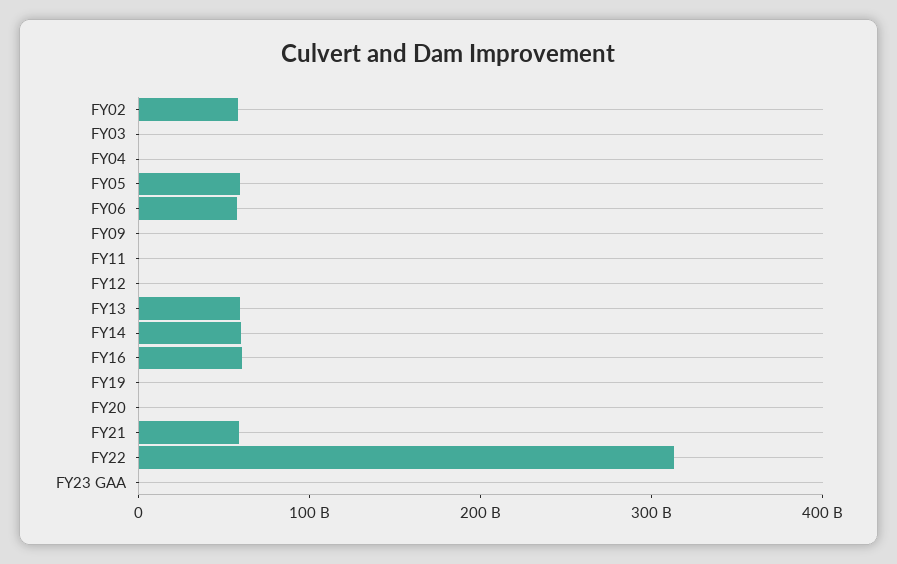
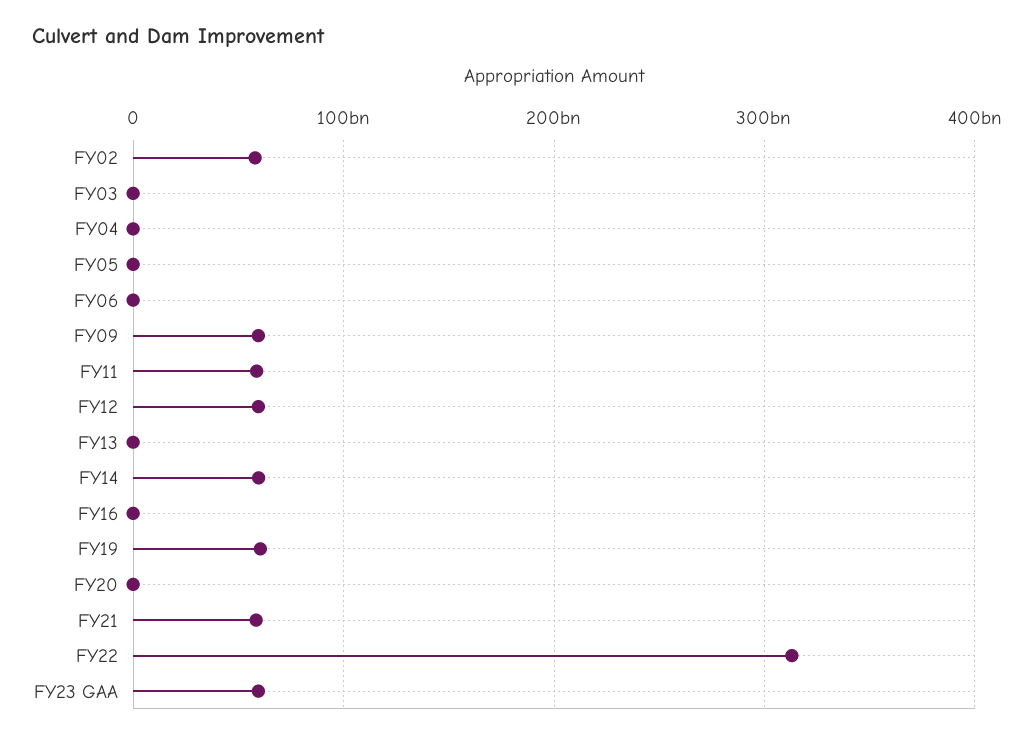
  {
    "FY02": 60000000000,
    "FY03": 0,
    "FY04": 0,
-   "FY05": 60000000000,
+   "FY05": 0,
-   "FY06": 60000000000,
+   "FY06": 0,
-   "FY09": 0,
+   "FY09": 60000000000,
-   "FY11": 0,
+   "FY11": 60000000000,
-   "FY12": 0,
+   "FY12": 60000000000,
-   "FY13": 60000000000,
+   "FY13": 0,
    "FY14": 60000000000,
-   "FY16": 60000000000,
+   "FY16": 0,
-   "FY19": 0,
+   "FY19": 60000000000,
    "FY20": 0,
    "FY21": 60000000000,
    "FY22": 310000000000,
-   "FY23 GAA": 0
+   "FY23 GAA": 60000000000
  }

